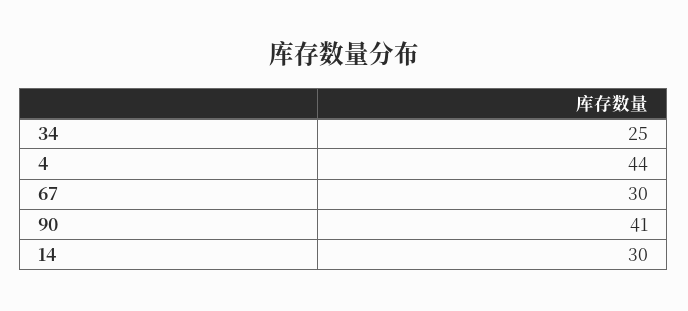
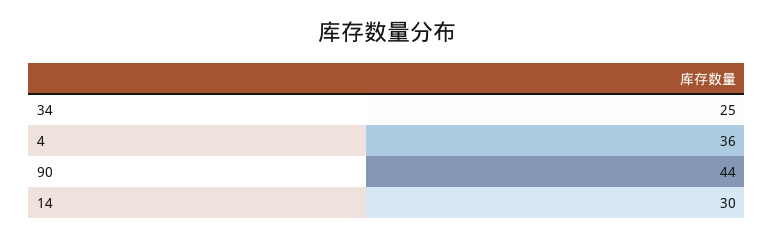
  {
    "34": 25,
-   "4": 44,
+   "4": 36,
-   "67": 30,
-   "90": 41,
+   "90": 44,
    "14": 30
  }

